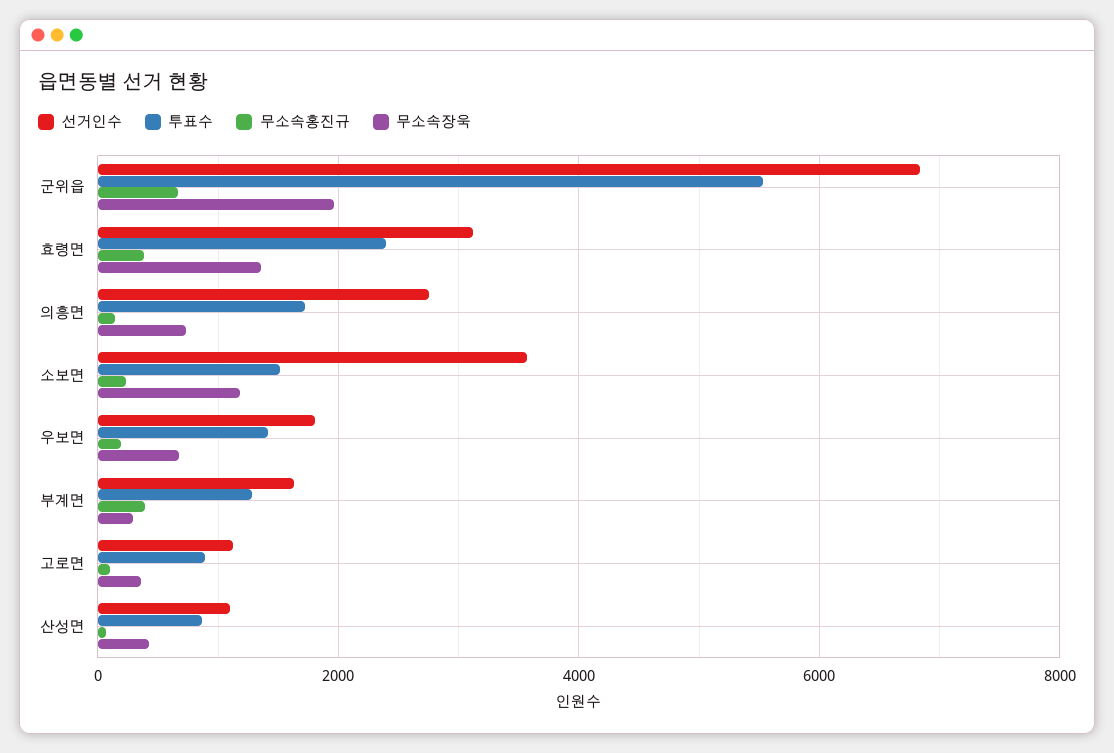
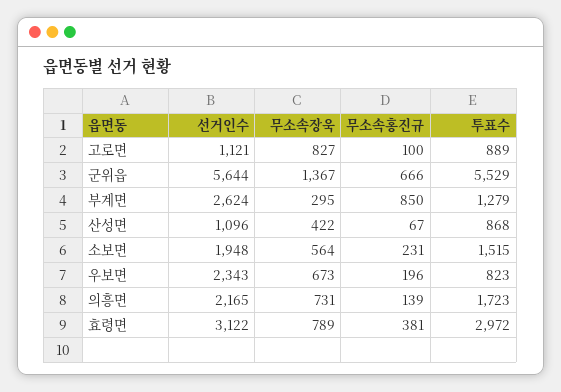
  {
    "선거인수": {
-     "군위읍": 6800,
+     "군위읍": 5644,
      "효령면": 3122,
-     "의흥면": 2800,
+     "의흥면": 2165,
-     "소보면": 3600,
+     "소보면": 1948,
-     "우보면": 1800,
+     "우보면": 2343,
-     "부계면": 1600,
+     "부계면": 2624,
      "고로면": 1121,
      "산성면": 1096
    },
    "투표수": {
      "군위읍": 5529,
-     "효령면": 2400,
+     "효령면": 2972,
      "의흥면": 1723,
      "소보면": 1515,
-     "우보면": 1400,
+     "우보면": 823,
      "부계면": 1279,
      "고로면": 889,
      "산성면": 868
    },
    "무소속홍진규": {
      "군위읍": 666,
      "효령면": 381,
      "의흥면": 139,
      "소보면": 231,
      "우보면": 196,
-     "부계면": 400,
+     "부계면": 850,
      "고로면": 100,
      "산성면": 67
    },
    "무소속장욱": {
-     "군위읍": 2000,
+     "군위읍": 1367,
-     "효령면": 1400,
+     "효령면": 789,
      "의흥면": 731,
-     "소보면": 1200,
+     "소보면": 564,
      "우보면": 673,
      "부계면": 295,
-     "고로면": 400,
+     "고로면": 827,
      "산성면": 422
    }
  }

